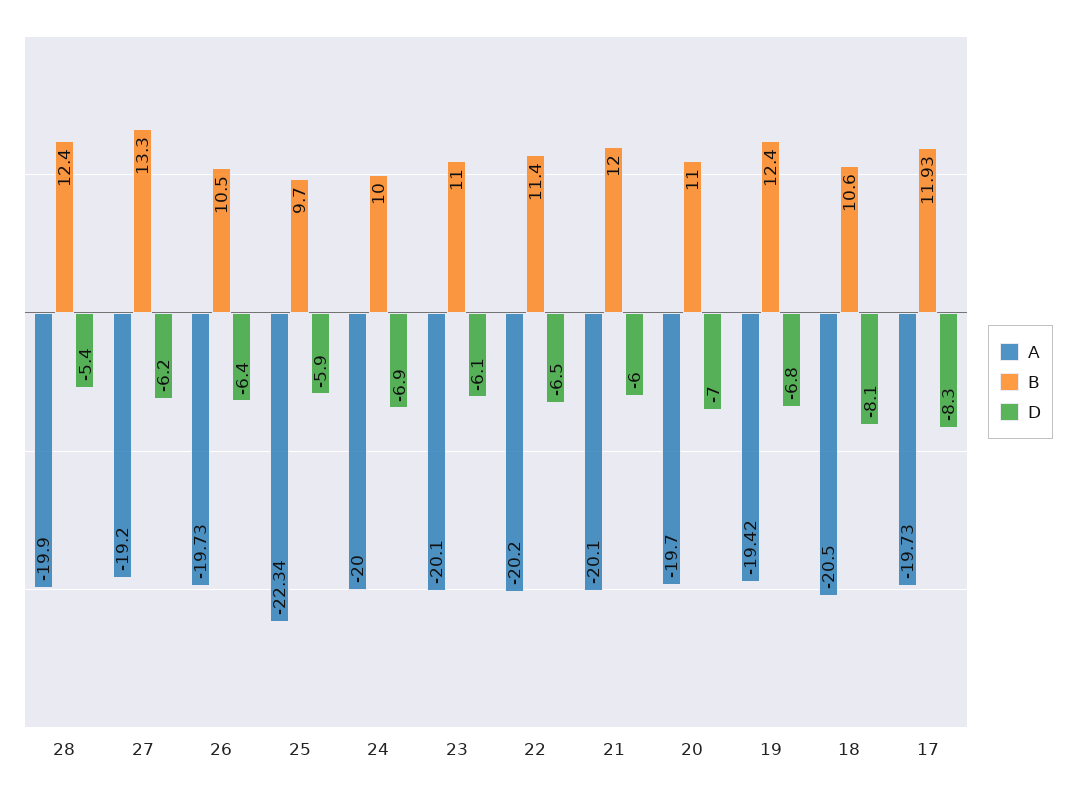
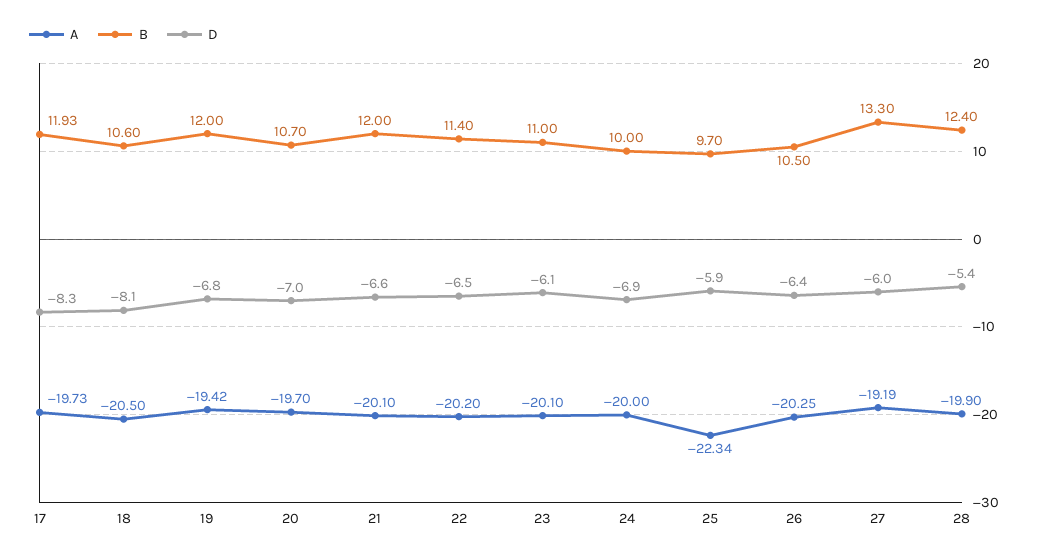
  {
    "A": {
      "28": -19.9,
-     "27": -19.2,
+     "27": -19.19,
-     "26": -19.73,
+     "26": -20.25,
      "25": -22.34,
      "24": -20,
      "23": -20.1,
      "22": -20.2,
      "21": -20.1,
      "20": -19.7,
      "19": -19.42,
      "18": -20.5,
      "17": -19.73
    },
    "B": {
      "28": 12.4,
      "27": 13.3,
      "26": 10.5,
      "25": 9.7,
      "24": 10,
      "23": 11,
      "22": 11.4,
      "21": 12,
-     "20": 11,
+     "20": 10.7,
-     "19": 12.4,
+     "19": 12,
      "18": 10.6,
      "17": 11.93
    },
    "D": {
      "28": -5.4,
-     "27": -6.2,
+     "27": -6,
      "26": -6.4,
      "25": -5.9,
      "24": -6.9,
      "23": -6.1,
      "22": -6.5,
-     "21": -6,
+     "21": -6.6,
      "20": -7,
      "19": -6.8,
      "18": -8.1,
      "17": -8.3
    }
  }

